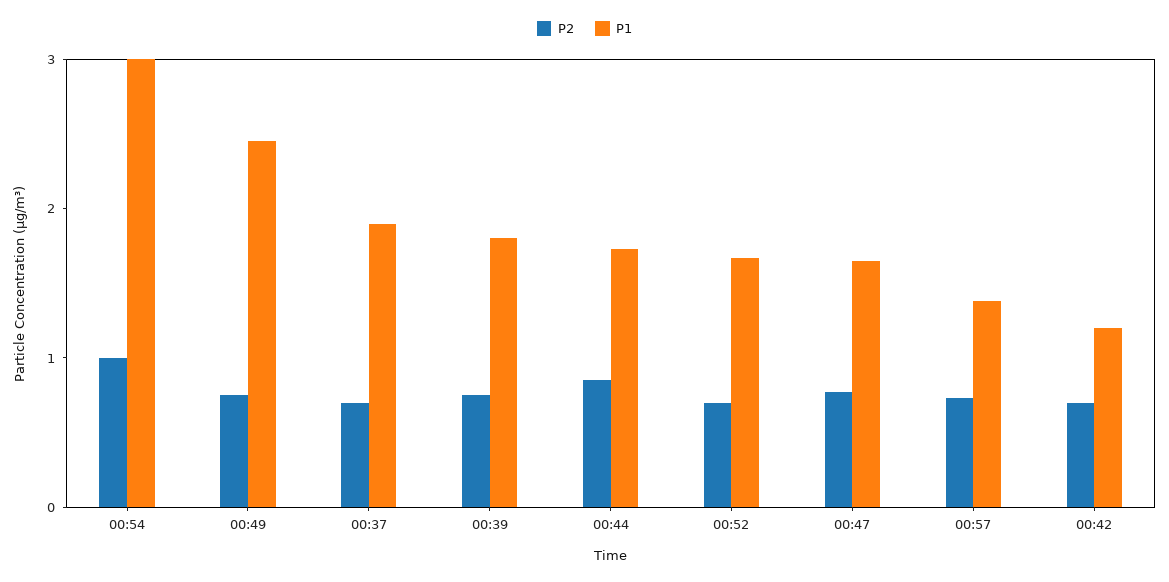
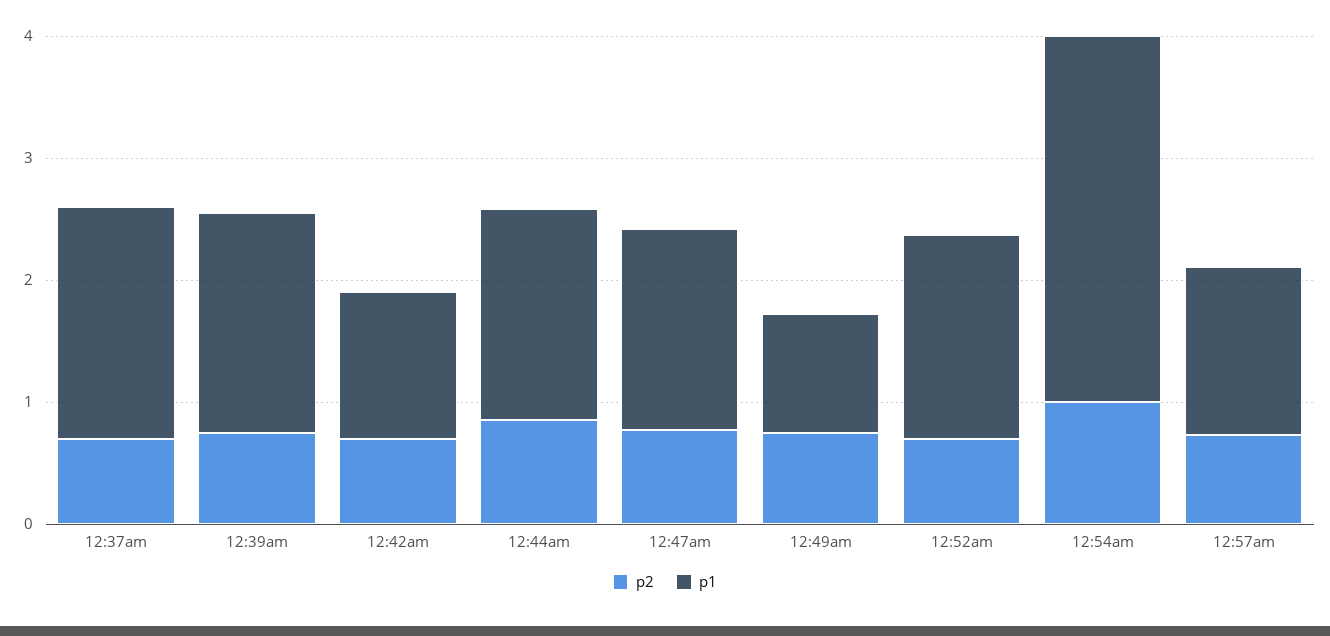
  {
    "P2": {
      "00:54": 1,
      "00:49": 0.8,
      "00:37": 0.8,
      "00:39": 0.8,
      "00:44": 0.8,
      "00:52": 0.8,
      "00:47": 0.8,
      "00:57": 0.8,
      "00:42": 0.8
    },
    "P1": {
      "00:54": 3,
-     "00:49": 2.4,
+     "00:49": 1,
      "00:37": 2,
      "00:39": 1.8,
      "00:44": 1.8,
      "00:52": 1.6,
      "00:47": 1.6,
      "00:57": 1.4,
      "00:42": 1.2
    }
  }

